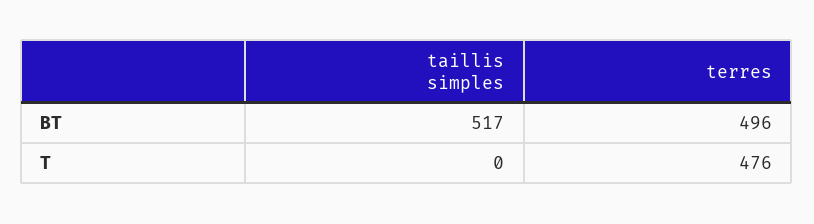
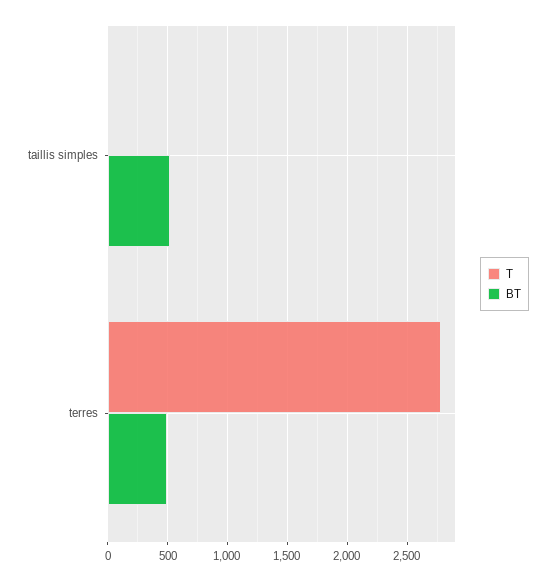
  {
    "BT": {
      "taillis simples": 517,
      "terres": 496
    },
    "T": {
      "taillis simples": 0,
-     "terres": 476
+     "terres": 2800
    }
  }

